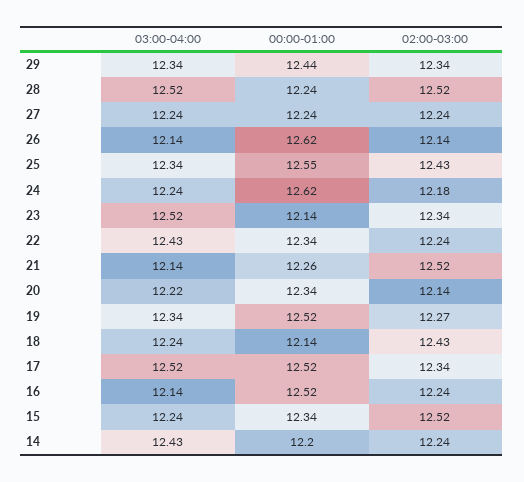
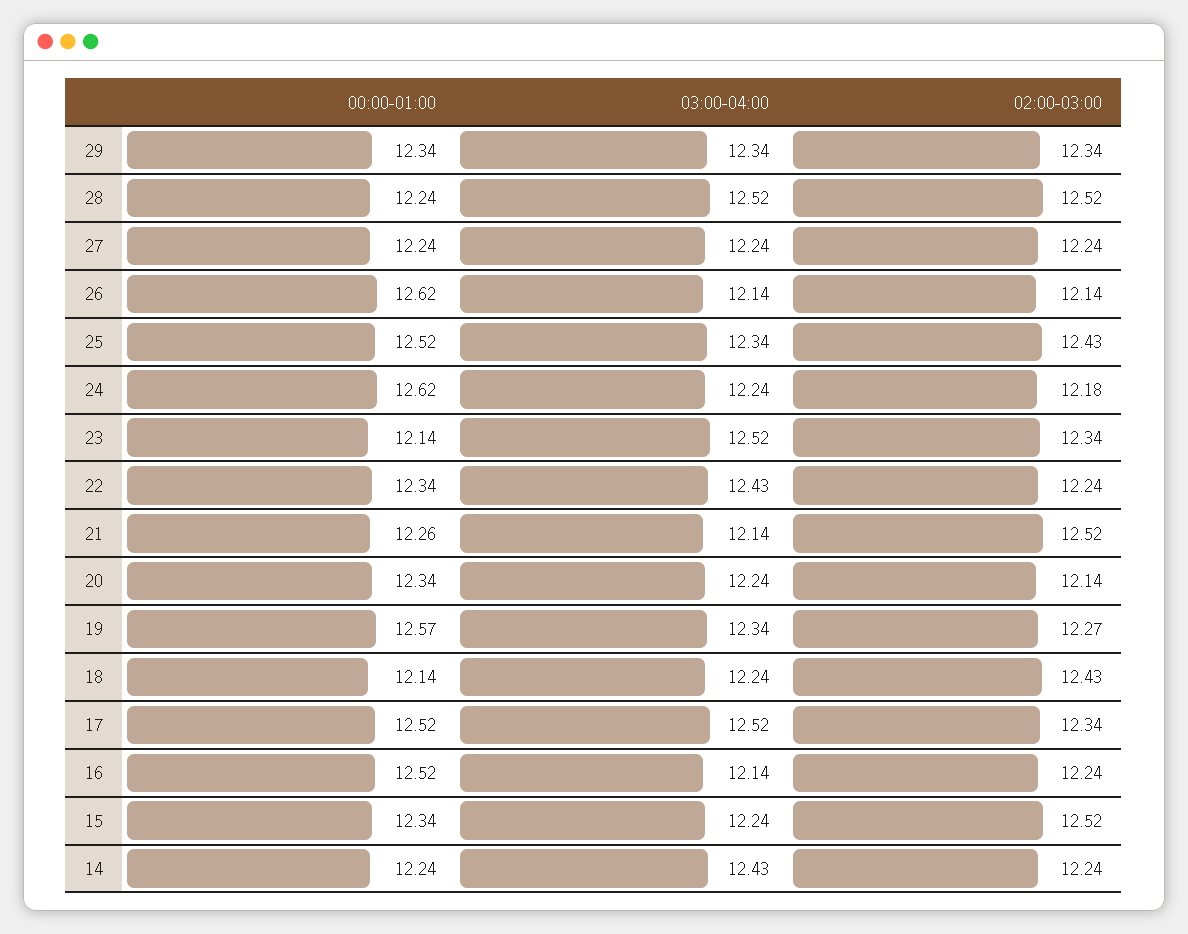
  {
    "03:00-04:00": {
      "29": 12.34,
      "28": 12.52,
      "27": 12.24,
      "26": 12.14,
      "25": 12.34,
      "24": 12.24,
      "23": 12.52,
      "22": 12.43,
      "21": 12.14,
-     "20": 12.22,
+     "20": 12.24,
      "19": 12.34,
      "18": 12.24,
      "17": 12.52,
      "16": 12.14,
      "15": 12.24,
      "14": 12.43
    },
    "00:00-01:00": {
-     "29": 12.44,
+     "29": 12.34,
      "28": 12.24,
      "27": 12.24,
      "26": 12.62,
-     "25": 12.55,
+     "25": 12.52,
      "24": 12.62,
      "23": 12.14,
      "22": 12.34,
      "21": 12.26,
      "20": 12.34,
-     "19": 12.52,
+     "19": 12.57,
      "18": 12.14,
      "17": 12.52,
      "16": 12.52,
      "15": 12.34,
-     "14": 12.2
+     "14": 12.24
    },
    "02:00-03:00": {
      "29": 12.34,
      "28": 12.52,
      "27": 12.24,
      "26": 12.14,
      "25": 12.43,
      "24": 12.18,
      "23": 12.34,
      "22": 12.24,
      "21": 12.52,
      "20": 12.14,
      "19": 12.27,
      "18": 12.43,
      "17": 12.34,
      "16": 12.24,
      "15": 12.52,
      "14": 12.24
    }
  }

